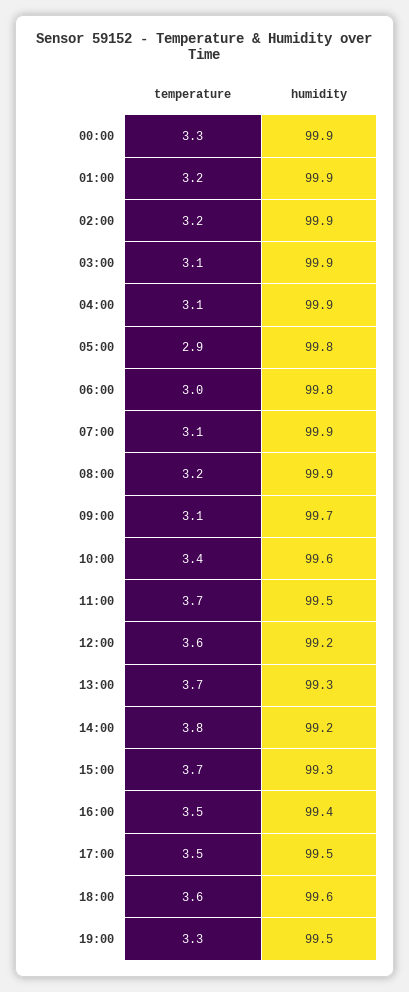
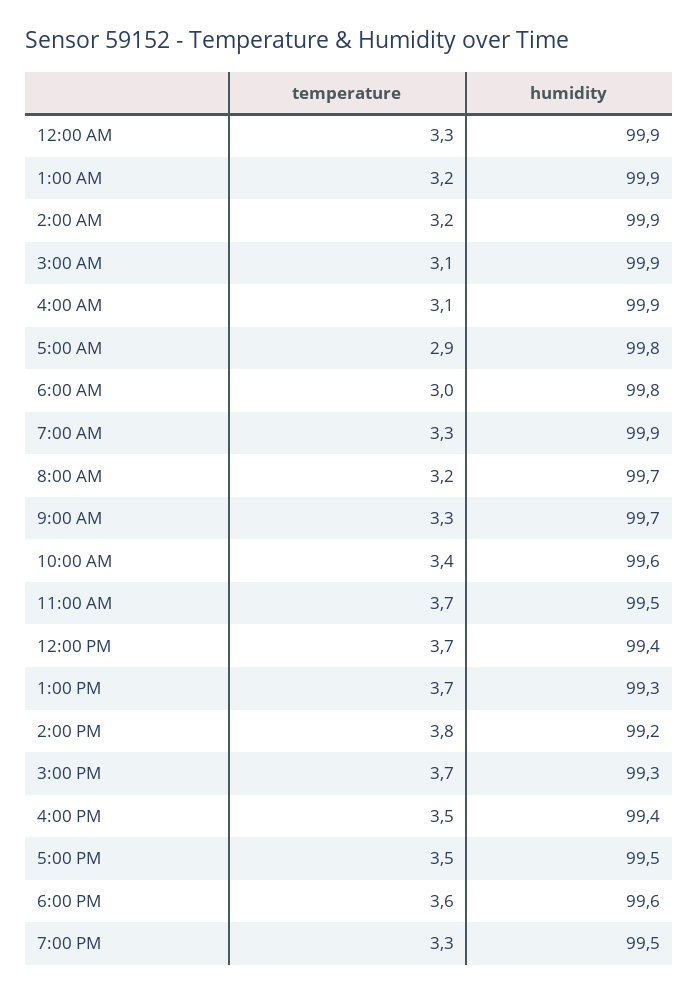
  {
    "temperature": {
      "00:00": 3.3,
      "01:00": 3.2,
      "02:00": 3.2,
      "03:00": 3.1,
      "04:00": 3.1,
      "05:00": 2.9,
      "06:00": 3,
-     "07:00": 3.1,
+     "07:00": 3.3,
      "08:00": 3.2,
-     "09:00": 3.1,
+     "09:00": 3.3,
      "10:00": 3.4,
      "11:00": 3.7,
-     "12:00": 3.6,
+     "12:00": 3.7,
      "13:00": 3.7,
      "14:00": 3.8,
      "15:00": 3.7,
      "16:00": 3.5,
      "17:00": 3.5,
      "18:00": 3.6,
      "19:00": 3.3
    },
    "humidity": {
      "00:00": 99.9,
      "01:00": 99.9,
      "02:00": 99.9,
      "03:00": 99.9,
      "04:00": 99.9,
      "05:00": 99.8,
      "06:00": 99.8,
      "07:00": 99.9,
-     "08:00": 99.9,
+     "08:00": 99.7,
      "09:00": 99.7,
      "10:00": 99.6,
      "11:00": 99.5,
-     "12:00": 99.2,
+     "12:00": 99.4,
      "13:00": 99.3,
      "14:00": 99.2,
      "15:00": 99.3,
      "16:00": 99.4,
      "17:00": 99.5,
      "18:00": 99.6,
      "19:00": 99.5
    }
  }

